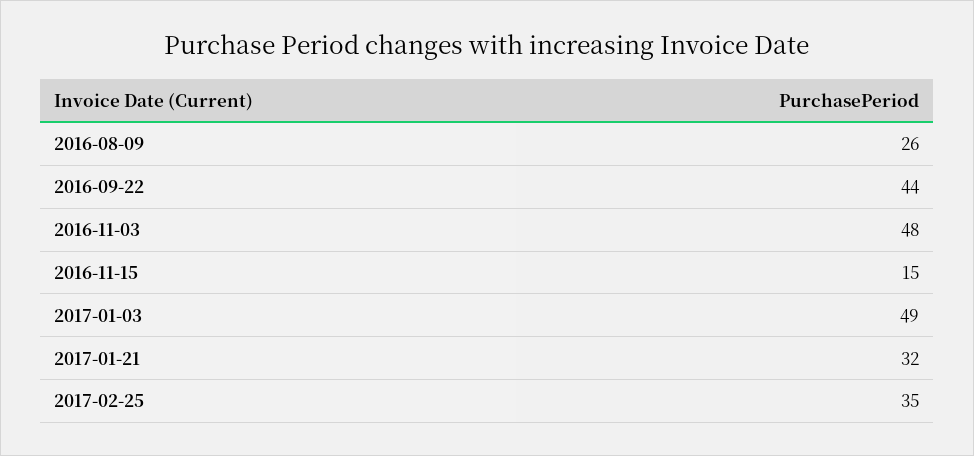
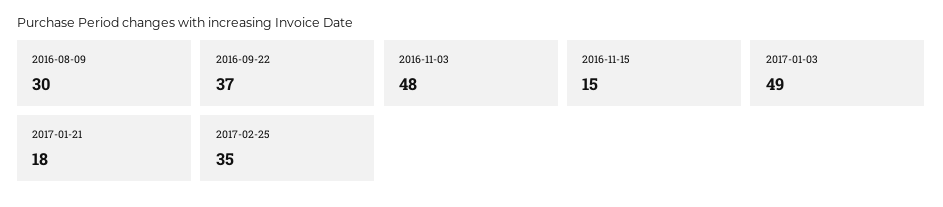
  {
-   "2016-08-09": 26,
+   "2016-08-09": 30,
-   "2016-09-22": 44,
+   "2016-09-22": 37,
    "2016-11-03": 48,
    "2016-11-15": 15,
    "2017-01-03": 49,
-   "2017-01-21": 32,
+   "2017-01-21": 18,
    "2017-02-25": 35
  }

